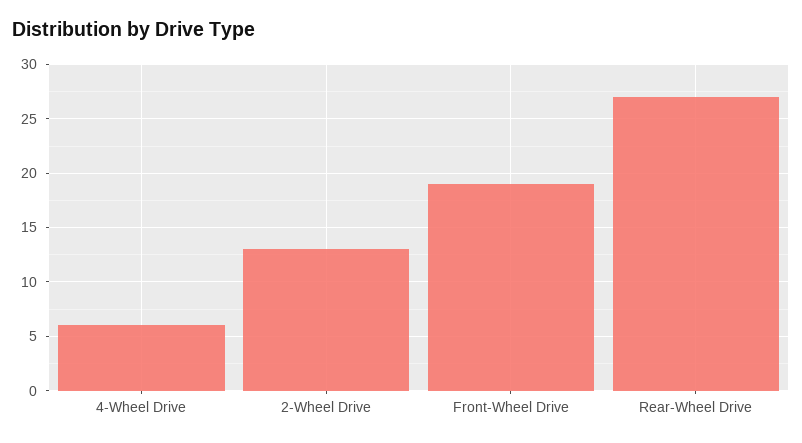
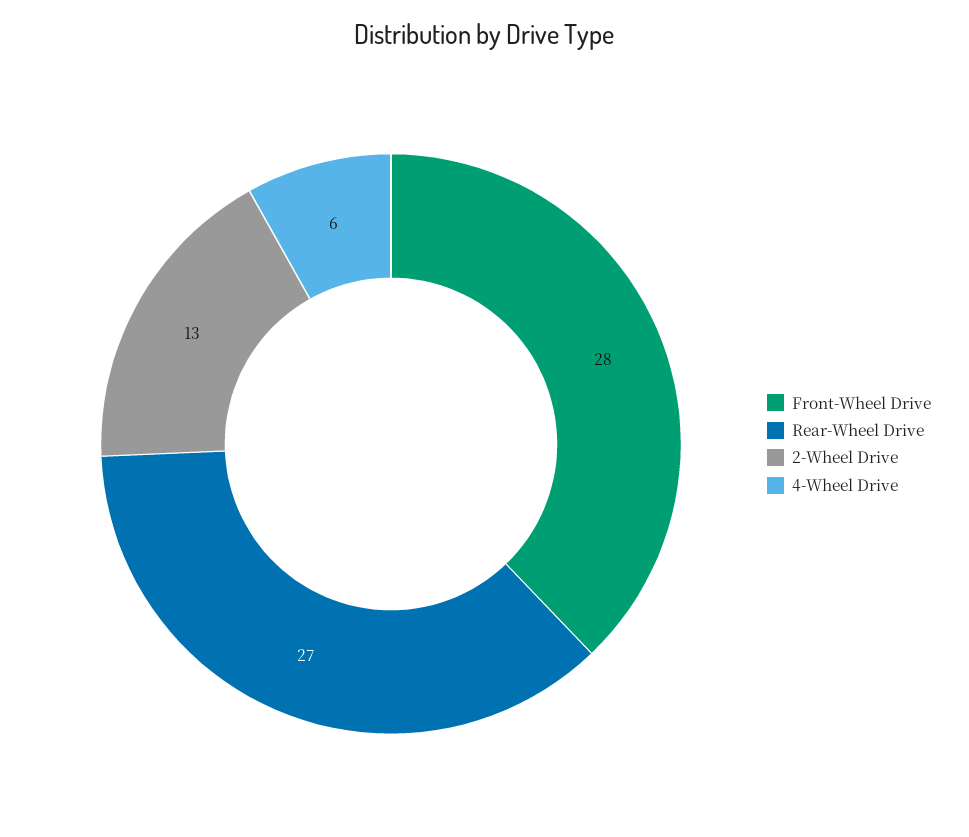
  {
    "4-Wheel Drive": 6,
    "2-Wheel Drive": 13,
-   "Front-Wheel Drive": 19,
+   "Front-Wheel Drive": 28,
    "Rear-Wheel Drive": 27
  }

